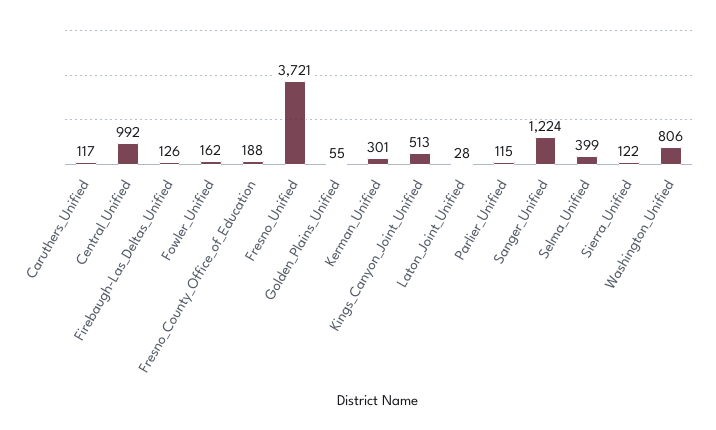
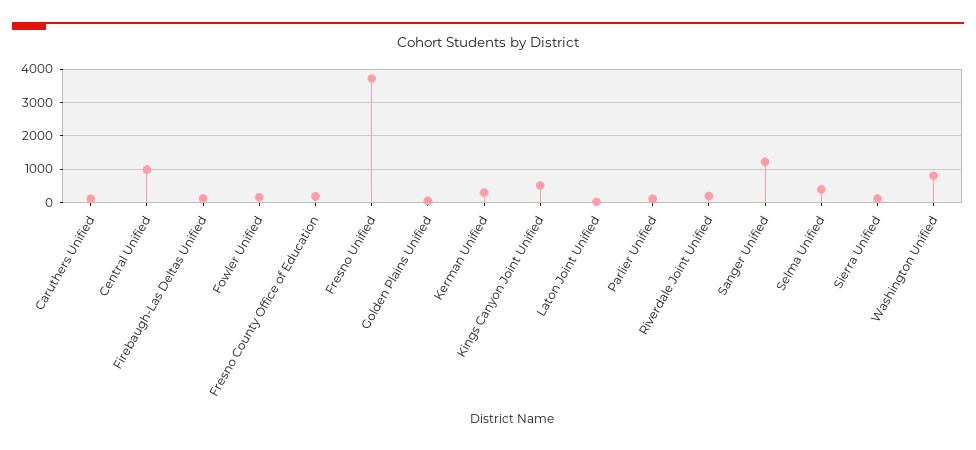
  {
    "Caruthers_Unified": 117,
    "Central_Unified": 992,
    "Firebaugh-Las_Deltas_Unified": 126,
    "Fowler_Unified": 162,
    "Fresno_County_Office_of_Education": 188,
    "Fresno_Unified": 3721,
    "Golden_Plains_Unified": 55,
    "Kerman_Unified": 301,
    "Kings_Canyon_Joint_Unified": 513,
    "Laton_Joint_Unified": 28,
    "Parlier_Unified": 115,
    "Sanger_Unified": 1224,
    "Selma_Unified": 399,
    "Sierra_Unified": 122,
-   "Washington_Unified": 806
+   "Washington_Unified": 806,
+   "Riverdale Joint Unified": 200
  }

